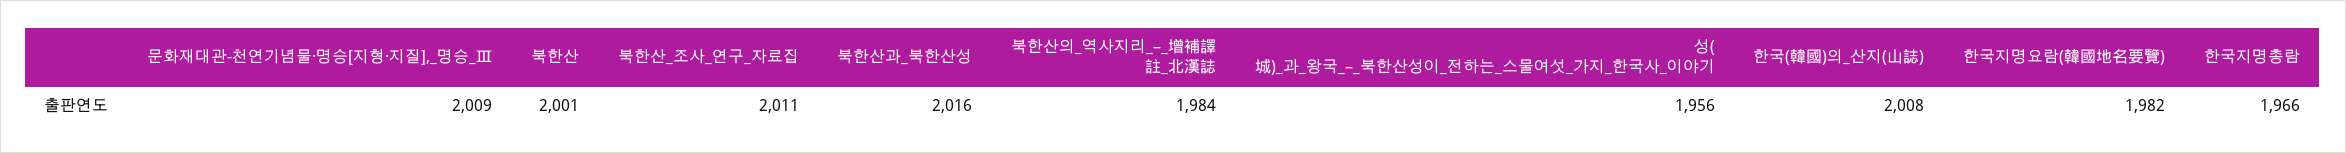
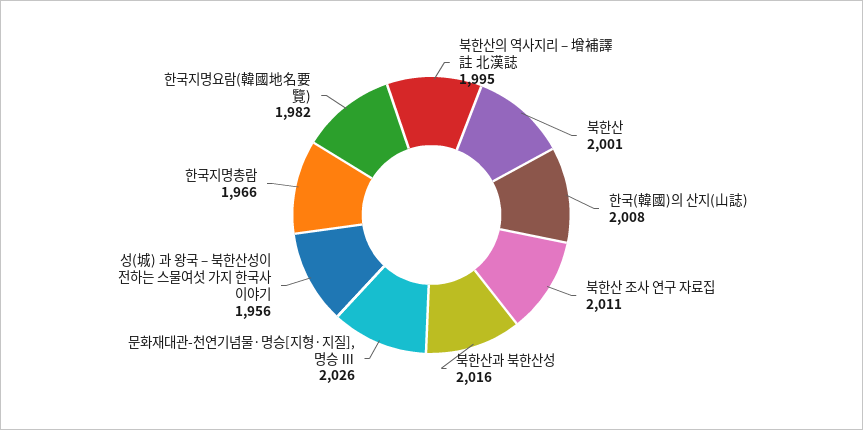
  {
-   "문화재대관-천연기념물·명승[지형·지질],_명승_Ⅲ": 2009,
+   "문화재대관-천연기념물·명승[지형·지질],_명승_Ⅲ": 2026,
    "북한산": 2001,
    "북한산_조사_연구_자료집": 2011,
    "북한산과_북한산성": 2016,
-   "북한산의_역사지리_–_增補譯註_北漢誌": 1984,
+   "북한산의_역사지리_–_增補譯註_北漢誌": 1995,
    "성(城)_과_왕국_–_북한산성이_전하는_스물여섯_가지_한국사_이야기": 1956,
    "한국(韓國)의_산지(山誌)": 2008,
    "한국지명요람(韓國地名要覽)": 1982,
    "한국지명총람": 1966
  }

